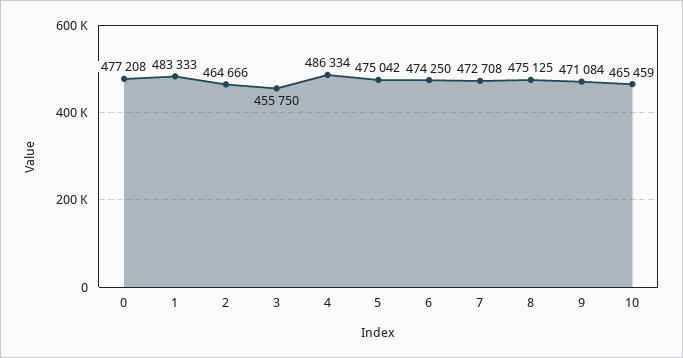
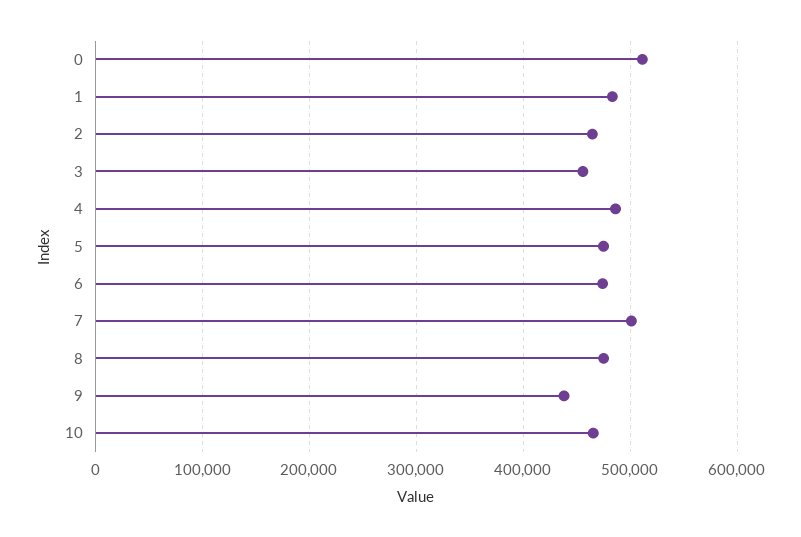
  {
-   "0": 477208,
+   "0": 510000,
    "1": 483333,
    "2": 464666,
    "3": 455750,
    "4": 486334,
    "5": 475042,
    "6": 474250,
-   "7": 472708,
+   "7": 500000,
    "8": 475125,
-   "9": 471084,
+   "9": 440000,
    "10": 465459
  }

